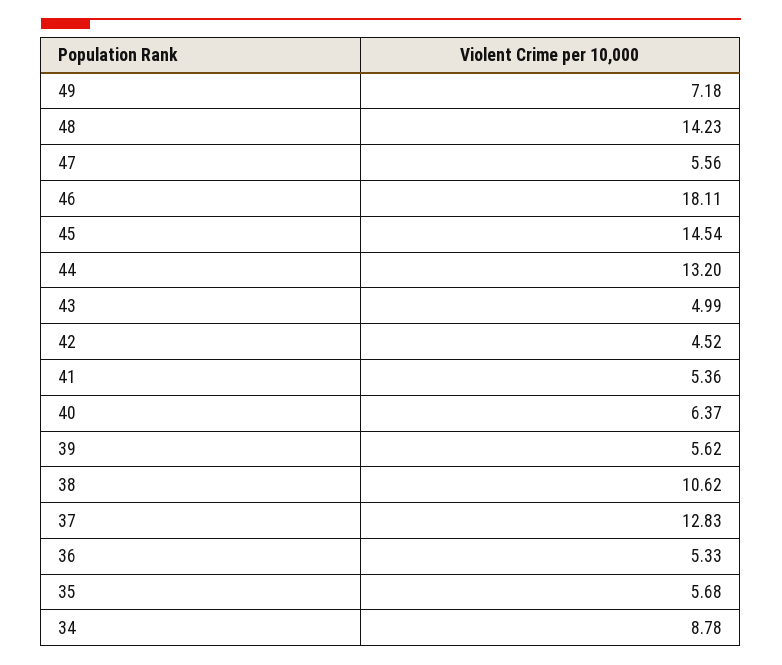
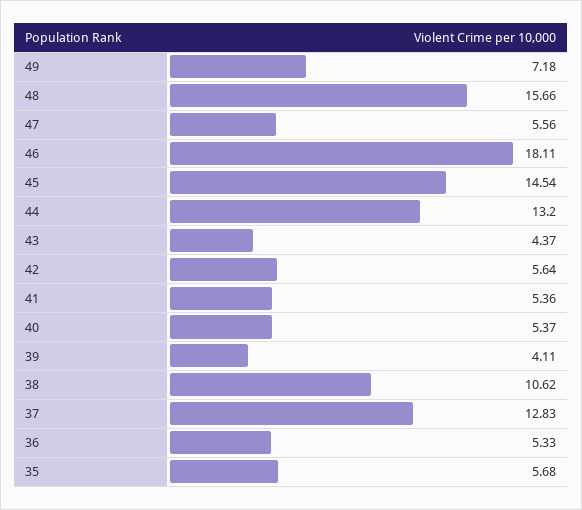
  {
    "49": 7.18,
-   "48": 14.23,
+   "48": 15.66,
    "47": 5.56,
    "46": 18.11,
    "45": 14.54,
    "44": 13.2,
-   "43": 4.99,
+   "43": 4.37,
-   "42": 4.52,
+   "42": 5.64,
    "41": 5.36,
-   "40": 6.37,
+   "40": 5.37,
-   "39": 5.62,
+   "39": 4.11,
    "38": 10.62,
    "37": 12.83,
    "36": 5.33,
-   "35": 5.68,
+   "35": 5.68
-   "34": 8.78
  }

